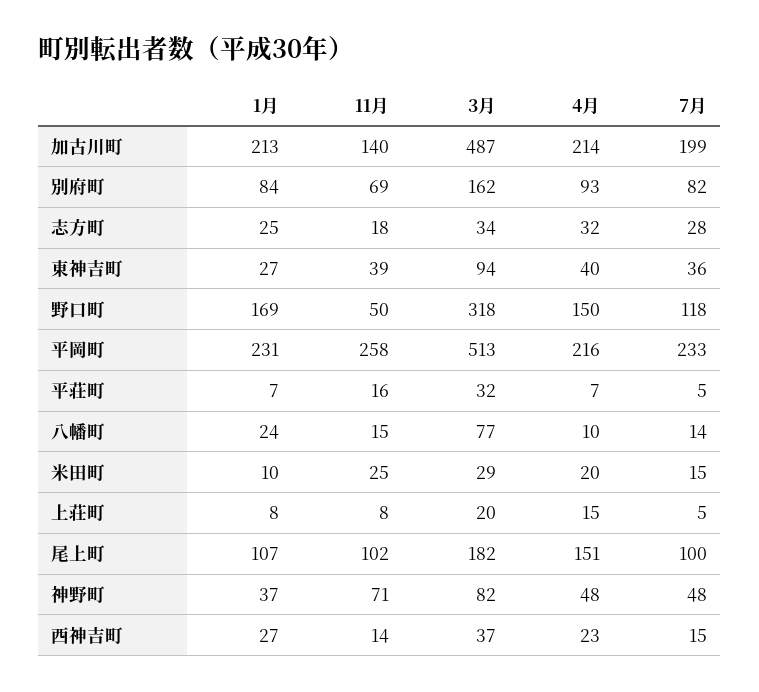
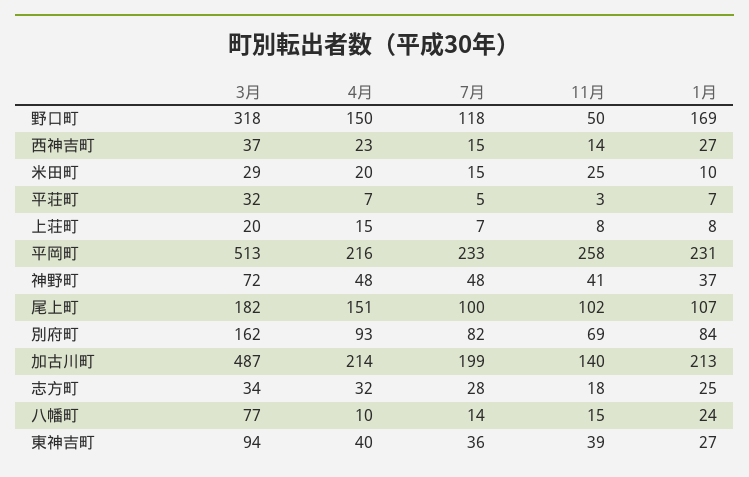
  {
    "1月": {
      "加古川町": 213,
      "別府町": 84,
      "志方町": 25,
      "東神吉町": 27,
      "野口町": 169,
      "平岡町": 231,
      "平荘町": 7,
      "八幡町": 24,
      "米田町": 10,
      "上荘町": 8,
      "尾上町": 107,
      "神野町": 37,
      "西神吉町": 27
    },
    "11月": {
      "加古川町": 140,
      "別府町": 69,
      "志方町": 18,
      "東神吉町": 39,
      "野口町": 50,
      "平岡町": 258,
-     "平荘町": 16,
+     "平荘町": 3,
      "八幡町": 15,
      "米田町": 25,
      "上荘町": 8,
      "尾上町": 102,
-     "神野町": 71,
+     "神野町": 41,
      "西神吉町": 14
    },
    "3月": {
      "加古川町": 487,
      "別府町": 162,
      "志方町": 34,
      "東神吉町": 94,
      "野口町": 318,
      "平岡町": 513,
      "平荘町": 32,
      "八幡町": 77,
      "米田町": 29,
      "上荘町": 20,
      "尾上町": 182,
-     "神野町": 82,
+     "神野町": 72,
      "西神吉町": 37
    },
    "4月": {
      "加古川町": 214,
      "別府町": 93,
      "志方町": 32,
      "東神吉町": 40,
      "野口町": 150,
      "平岡町": 216,
      "平荘町": 7,
      "八幡町": 10,
      "米田町": 20,
      "上荘町": 15,
      "尾上町": 151,
      "神野町": 48,
      "西神吉町": 23
    },
    "7月": {
      "加古川町": 199,
      "別府町": 82,
      "志方町": 28,
      "東神吉町": 36,
      "野口町": 118,
      "平岡町": 233,
      "平荘町": 5,
      "八幡町": 14,
      "米田町": 15,
-     "上荘町": 5,
+     "上荘町": 7,
      "尾上町": 100,
      "神野町": 48,
      "西神吉町": 15
    }
  }

